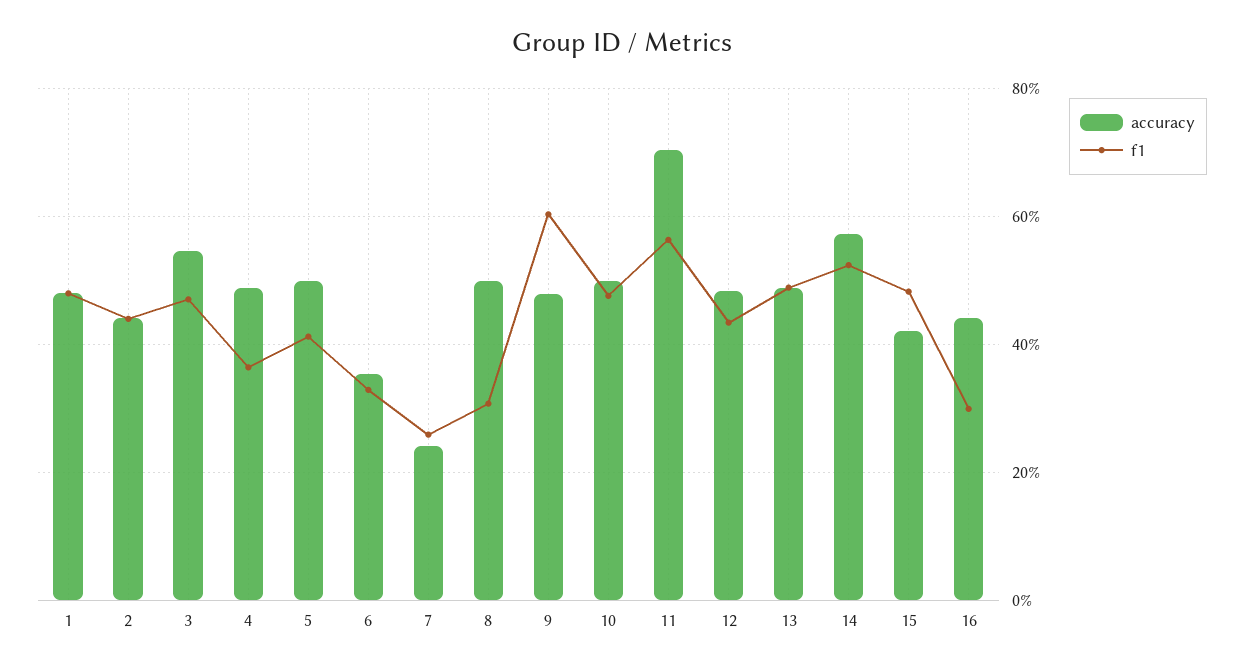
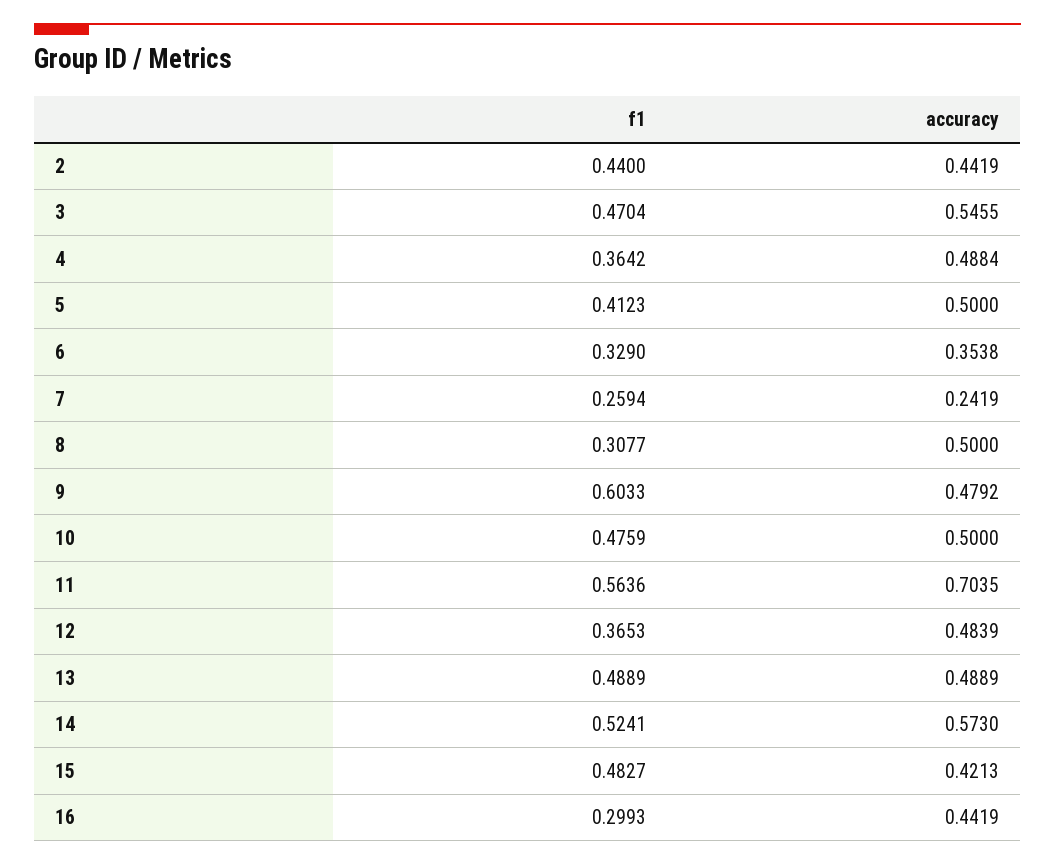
  {
    "accuracy": {
-     "1": 0.48,
      "2": 0.4419,
      "3": 0.5455,
      "4": 0.4884,
      "5": 0.5,
      "6": 0.3538,
      "7": 0.2419,
      "8": 0.5,
      "9": 0.4792,
      "10": 0.5,
      "11": 0.7035,
      "12": 0.4839,
      "13": 0.4889,
      "14": 0.573,
      "15": 0.4213,
      "16": 0.4419
    },
    "f1": {
-     "1": 0.48,
      "2": 0.44,
      "3": 0.4704,
      "4": 0.3642,
      "5": 0.4123,
      "6": 0.329,
      "7": 0.2594,
      "8": 0.3077,
      "9": 0.6033,
      "10": 0.4759,
      "11": 0.5636,
-     "12": 0.44,
+     "12": 0.3653,
      "13": 0.4889,
      "14": 0.5241,
      "15": 0.4827,
      "16": 0.2993
    }
  }

